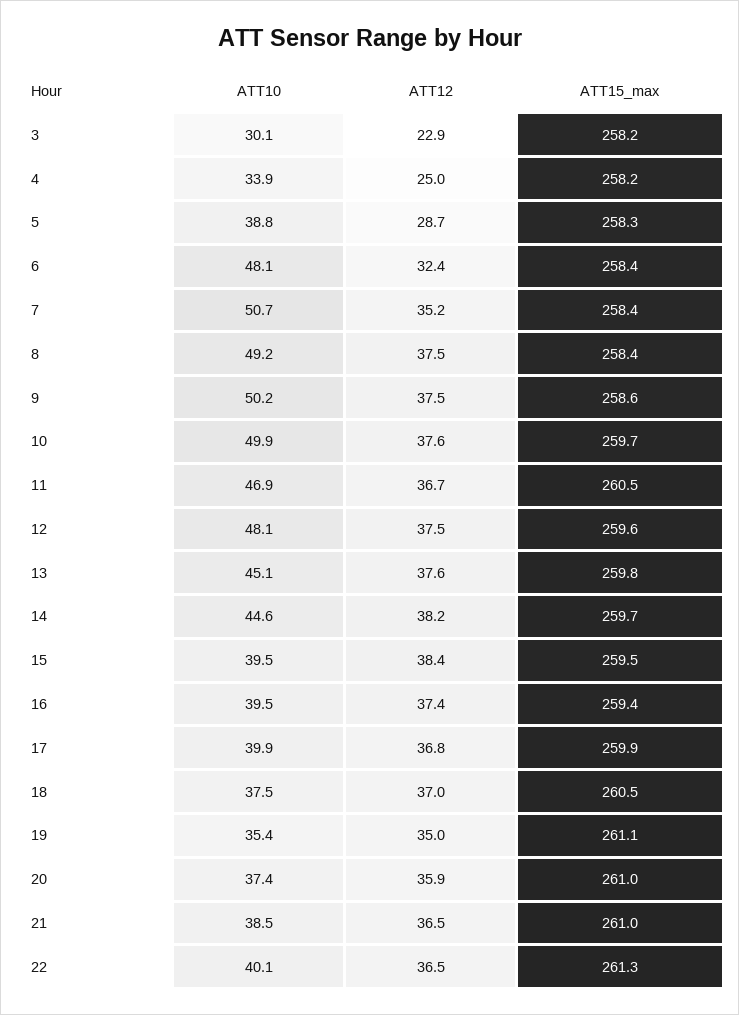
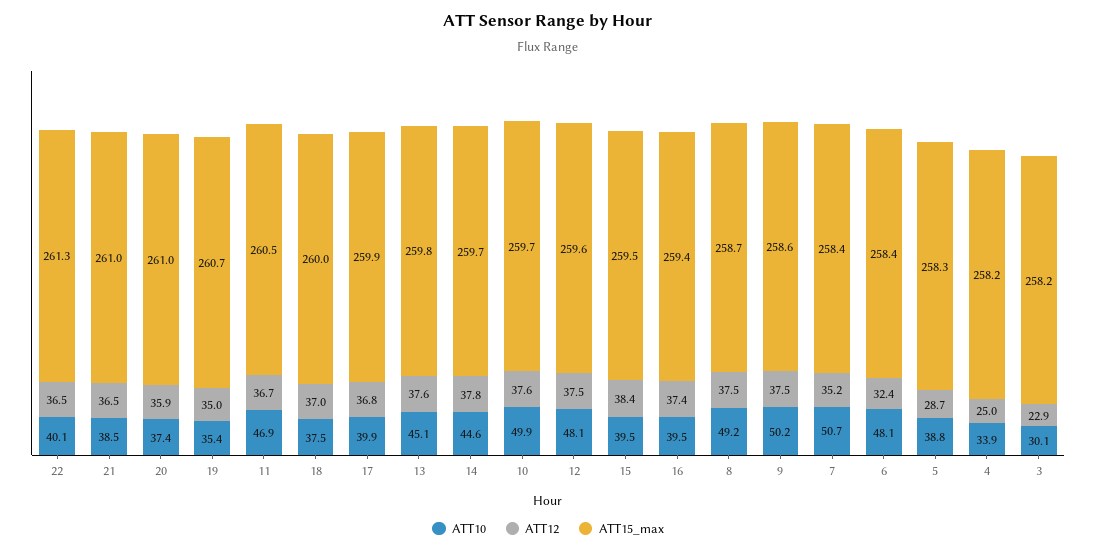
  {
    "ATT10": {
      "3": 30.1,
      "4": 33.9,
      "5": 38.8,
      "6": 48.1,
      "7": 50.7,
      "8": 49.2,
      "9": 50.2,
      "10": 49.9,
      "11": 46.9,
      "12": 48.1,
      "13": 45.1,
      "14": 44.6,
      "15": 39.5,
      "16": 39.5,
      "17": 39.9,
      "18": 37.5,
      "19": 35.4,
      "20": 37.4,
      "21": 38.5,
      "22": 40.1
    },
    "ATT12": {
      "3": 22.9,
      "4": 25,
      "5": 28.7,
      "6": 32.4,
      "7": 35.2,
      "8": 37.5,
      "9": 37.5,
      "10": 37.6,
      "11": 36.7,
      "12": 37.5,
      "13": 37.6,
-     "14": 38.2,
+     "14": 37.8,
      "15": 38.4,
      "16": 37.4,
      "17": 36.8,
      "18": 37,
      "19": 35,
      "20": 35.9,
      "21": 36.5,
      "22": 36.5
    },
    "ATT15_max": {
      "3": 258.2,
      "4": 258.2,
      "5": 258.3,
      "6": 258.4,
      "7": 258.4,
-     "8": 258.4,
+     "8": 258.7,
      "9": 258.6,
      "10": 259.7,
      "11": 260.5,
      "12": 259.6,
      "13": 259.8,
      "14": 259.7,
      "15": 259.5,
      "16": 259.4,
      "17": 259.9,
-     "18": 260.5,
+     "18": 260,
-     "19": 261.1,
+     "19": 260.7,
      "20": 261,
      "21": 261,
      "22": 261.3
    }
  }

